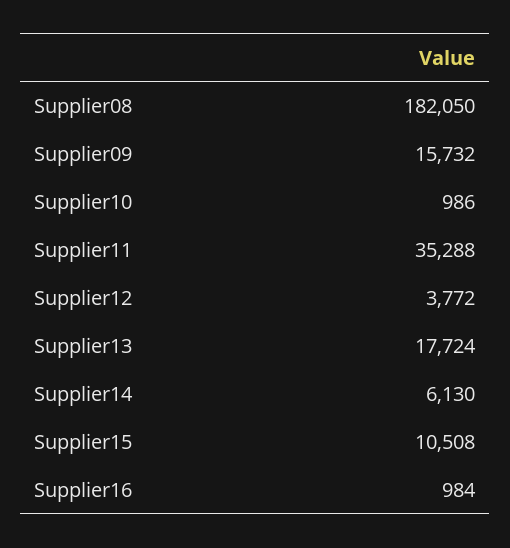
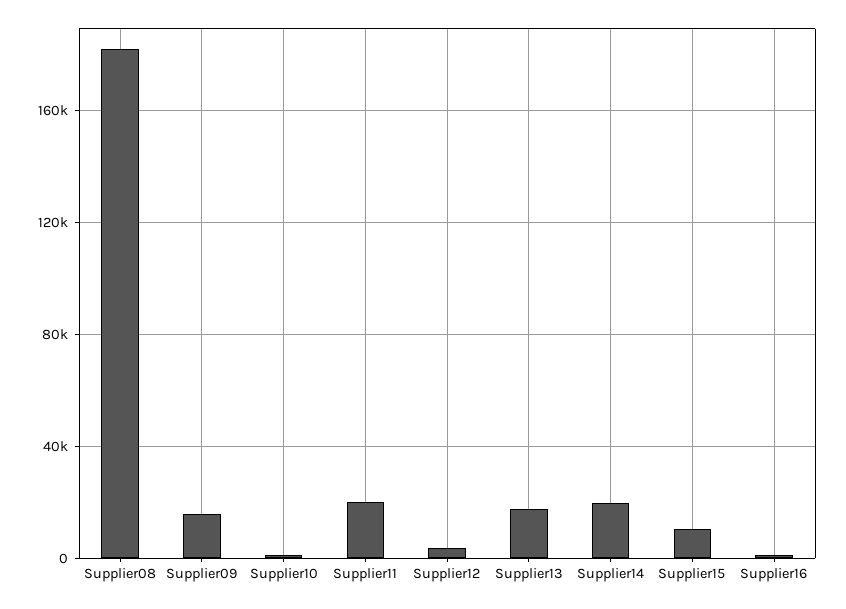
  {
    "Supplier08": 182050,
    "Supplier09": 15732,
    "Supplier10": 986,
-   "Supplier11": 35288,
+   "Supplier11": 20000,
    "Supplier12": 3772,
    "Supplier13": 17724,
-   "Supplier14": 6130,
+   "Supplier14": 20000,
    "Supplier15": 10508,
    "Supplier16": 984
  }

